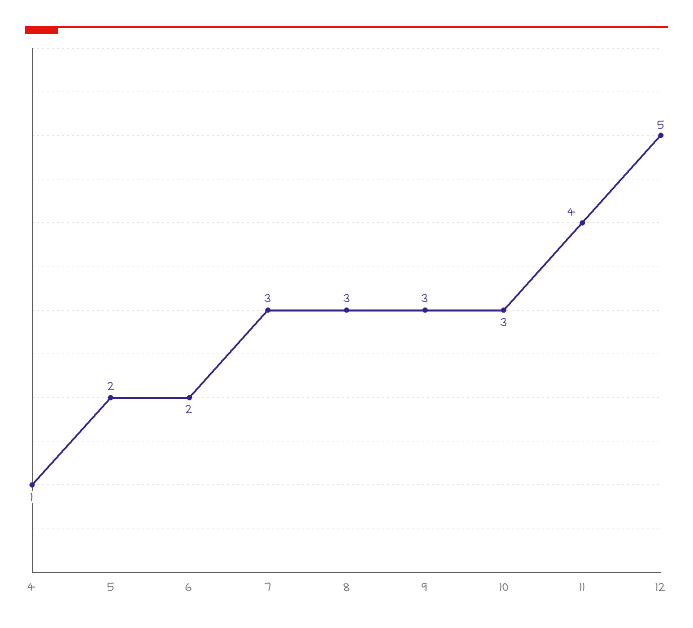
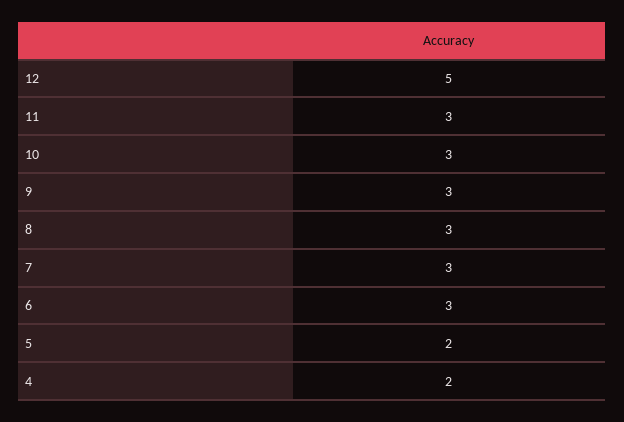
  {
-   "4": 1,
+   "4": 2,
    "5": 2,
-   "6": 2,
+   "6": 3,
    "7": 3,
    "8": 3,
    "9": 3,
    "10": 3,
-   "11": 4,
+   "11": 3,
    "12": 5
  }

